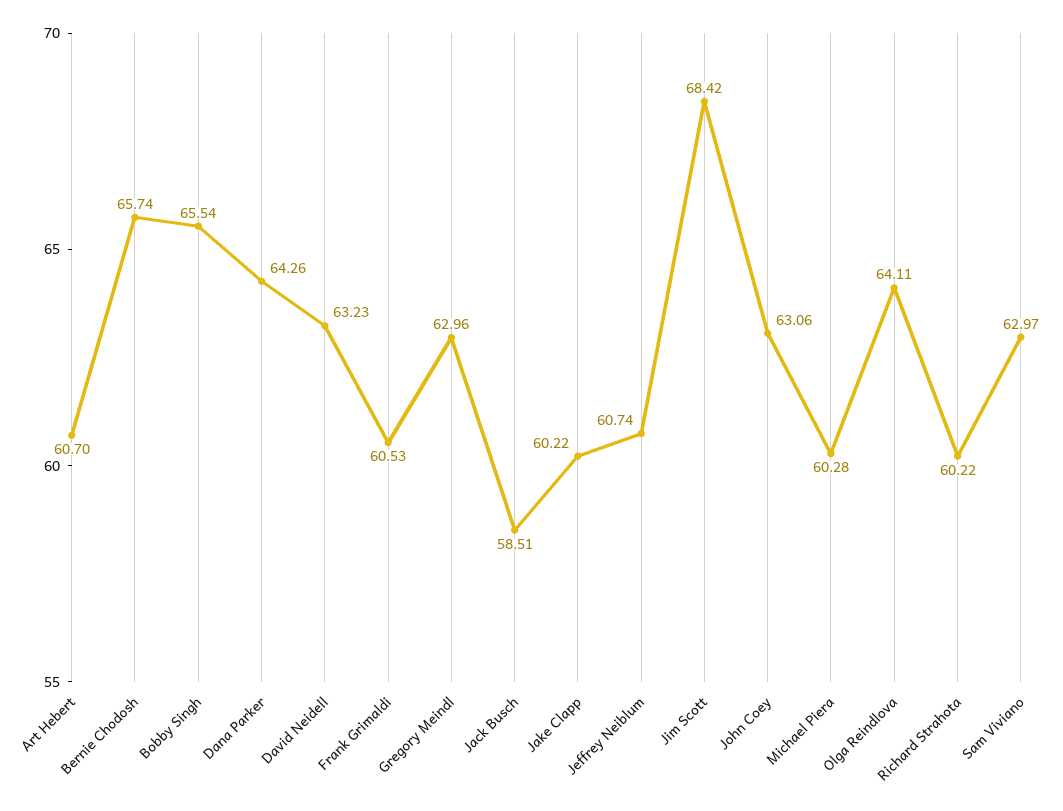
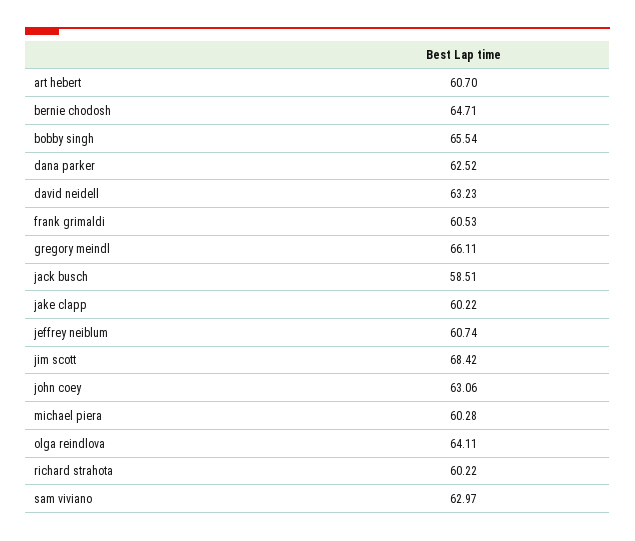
  {
    "Art Hebert": 60.7,
-   "Bernie Chodosh": 65.74,
+   "Bernie Chodosh": 64.71,
    "Bobby Singh": 65.54,
-   "Dana Parker": 64.26,
+   "Dana Parker": 62.52,
    "David Neidell": 63.23,
    "Frank Grimaldi": 60.53,
-   "Gregory Meindl": 62.96,
+   "Gregory Meindl": 66.11,
    "Jack Busch": 58.51,
    "Jake Clapp": 60.22,
    "Jeffrey Neiblum": 60.74,
    "Jim Scott": 68.42,
    "John Coey": 63.06,
    "Michael Piera": 60.28,
    "Olga Reindlova": 64.11,
    "Richard Strahota": 60.22,
    "Sam Viviano": 62.97
  }

